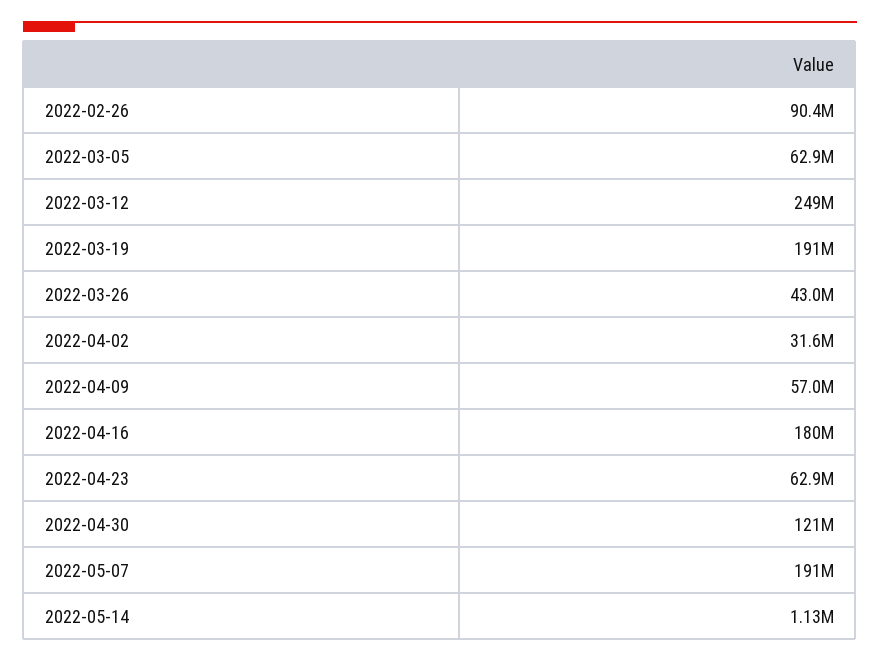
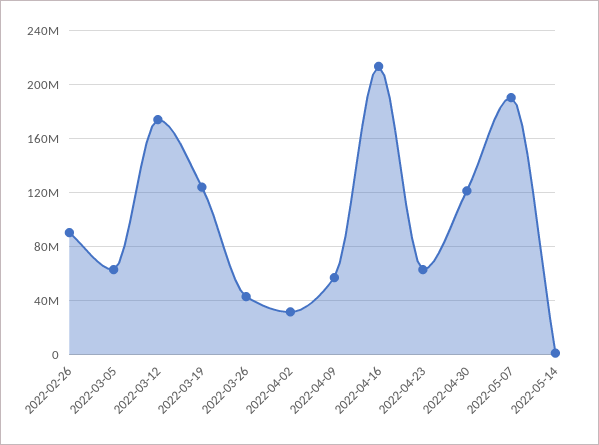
  {
    "2022-02-26": 90400000,
    "2022-03-05": 62900000,
-   "2022-03-12": 249000000,
+   "2022-03-12": 175000000,
-   "2022-03-19": 191000000,
+   "2022-03-19": 125000000,
    "2022-03-26": 43000000,
    "2022-04-02": 31600000,
    "2022-04-09": 57000000,
-   "2022-04-16": 180000000,
+   "2022-04-16": 215000000,
    "2022-04-23": 62900000,
    "2022-04-30": 121000000,
    "2022-05-07": 191000000,
    "2022-05-14": 1130000
  }

